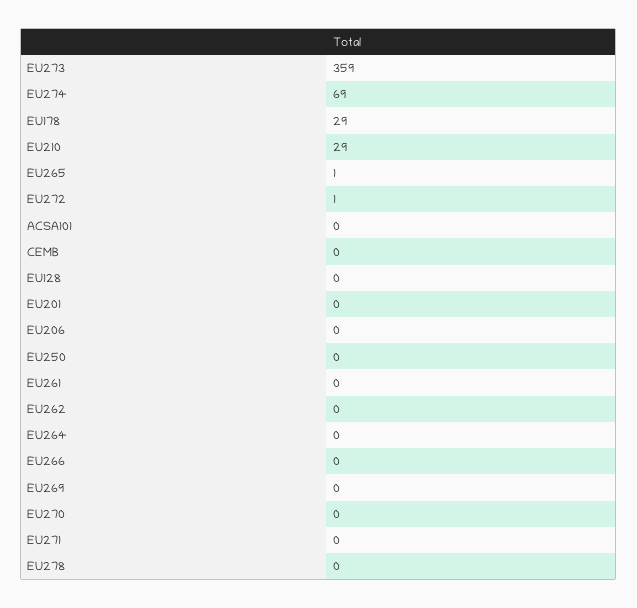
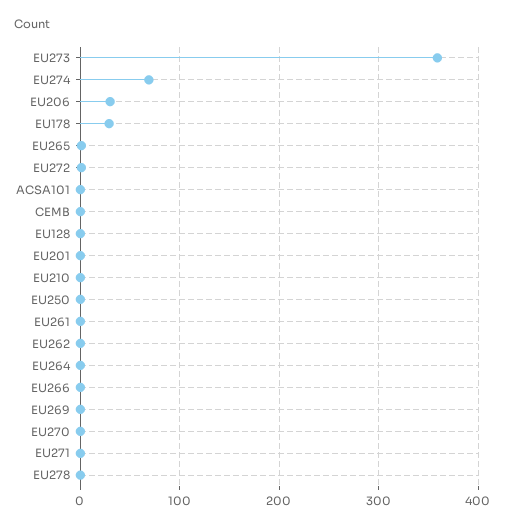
  {
    "EU273": 359,
    "EU274": 69,
    "EU178": 29,
-   "EU210": 29,
+   "EU210": 0,
    "EU265": 1,
    "EU272": 1,
    "ACSA101": 0,
    "CEMB": 0,
    "EU128": 0,
    "EU201": 0,
-   "EU206": 0,
+   "EU206": 30,
    "EU250": 0,
    "EU261": 0,
    "EU262": 0,
    "EU264": 0,
    "EU266": 0,
    "EU269": 0,
    "EU270": 0,
    "EU271": 0,
    "EU278": 0
  }

